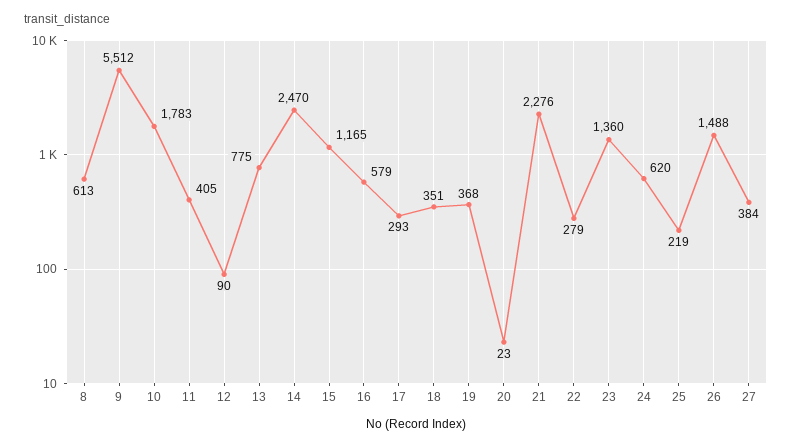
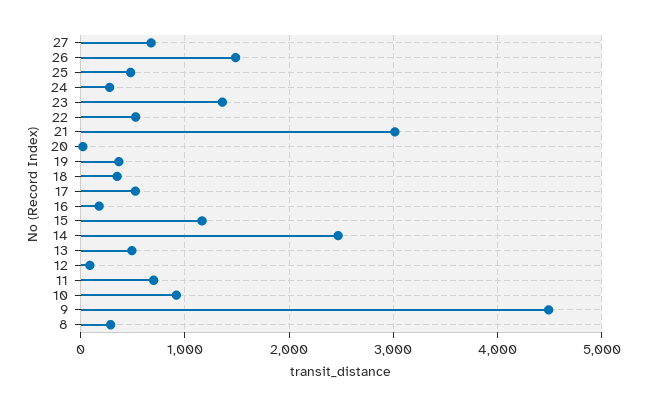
  {
-   "8": 613,
+   "8": 300,
-   "9": 5512,
+   "9": 4500,
-   "10": 1783,
+   "10": 900,
-   "11": 405,
+   "11": 700,
    "12": 90,
-   "13": 775,
+   "13": 500,
    "14": 2470,
    "15": 1165,
-   "16": 579,
+   "16": 200,
-   "17": 293,
+   "17": 500,
    "18": 351,
    "19": 368,
    "20": 23,
-   "21": 2276,
+   "21": 3000,
-   "22": 279,
+   "22": 500,
    "23": 1360,
-   "24": 620,
+   "24": 300,
-   "25": 219,
+   "25": 500,
    "26": 1488,
-   "27": 384
+   "27": 700
  }

